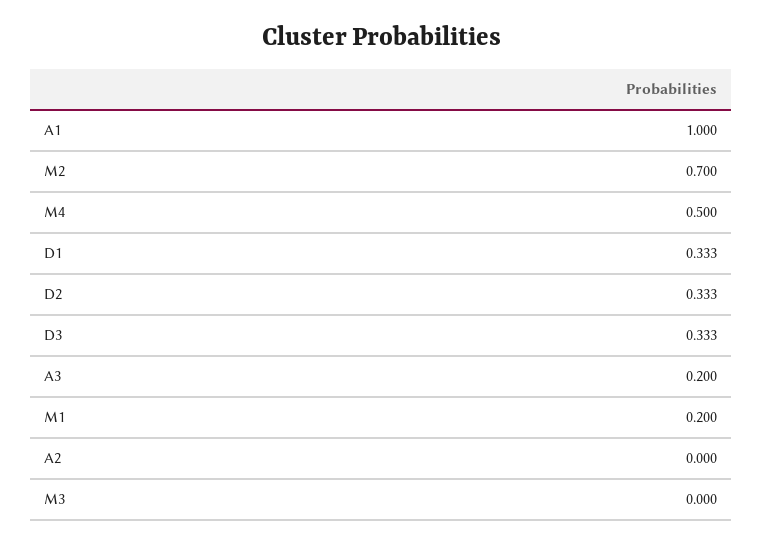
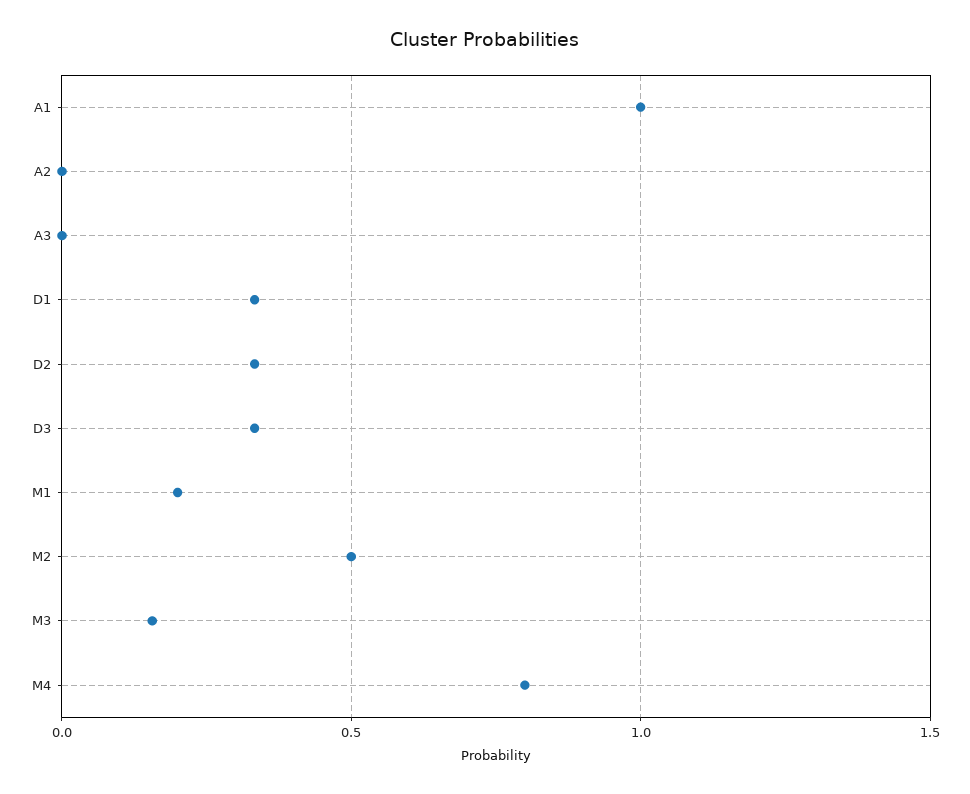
  {
    "A1": 1,
-   "M2": 0.7,
+   "M2": 0.5,
-   "M4": 0.5,
+   "M4": 0.8,
    "D1": 0.333,
    "D2": 0.333,
    "D3": 0.333,
-   "A3": 0.2,
+   "A3": 0,
    "M1": 0.2,
    "A2": 0,
-   "M3": 0
+   "M3": 0.15
  }

